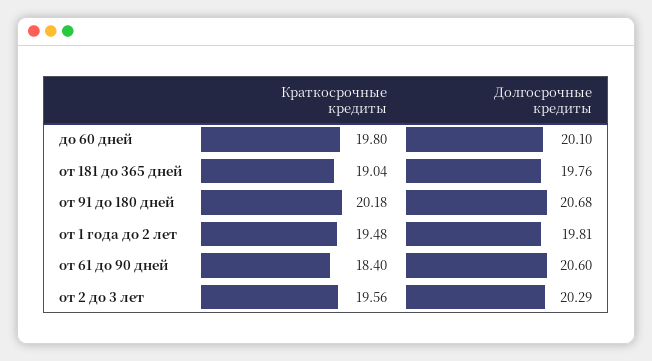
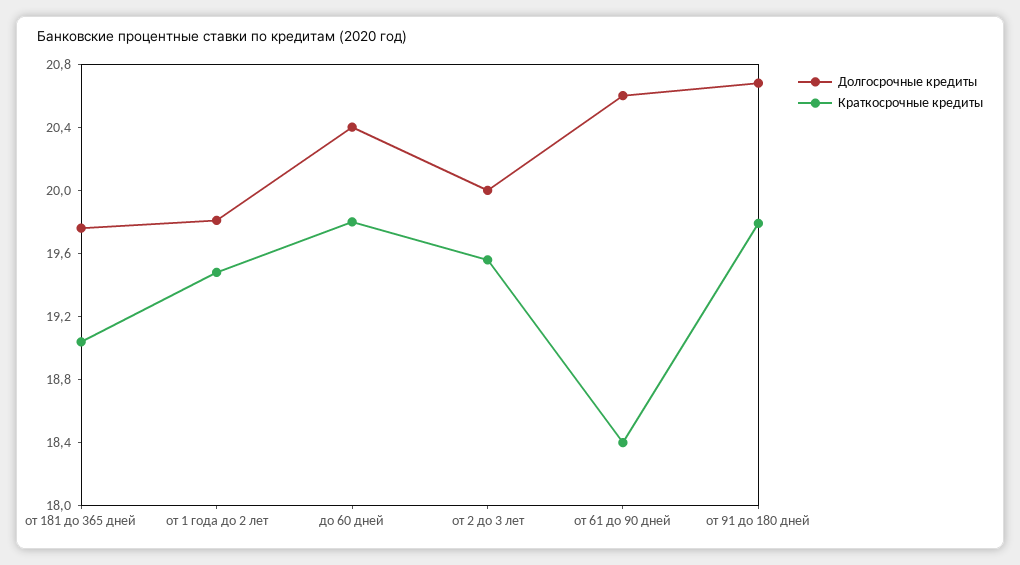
  {
    "Краткосрочные кредиты": {
      "до 60 дней": 19.8,
      "от 181 до 365 дней": 19.04,
-     "от 91 до 180 дней": 20.18,
+     "от 91 до 180 дней": 19.8,
      "от 1 года до 2 лет": 19.48,
      "от 61 до 90 дней": 18.4,
      "от 2 до 3 лет": 19.56
    },
    "Долгосрочные кредиты": {
-     "до 60 дней": 20.1,
+     "до 60 дней": 20.4,
      "от 181 до 365 дней": 19.76,
      "от 91 до 180 дней": 20.68,
      "от 1 года до 2 лет": 19.81,
      "от 61 до 90 дней": 20.6,
-     "от 2 до 3 лет": 20.29
+     "от 2 до 3 лет": 20
    }
  }

